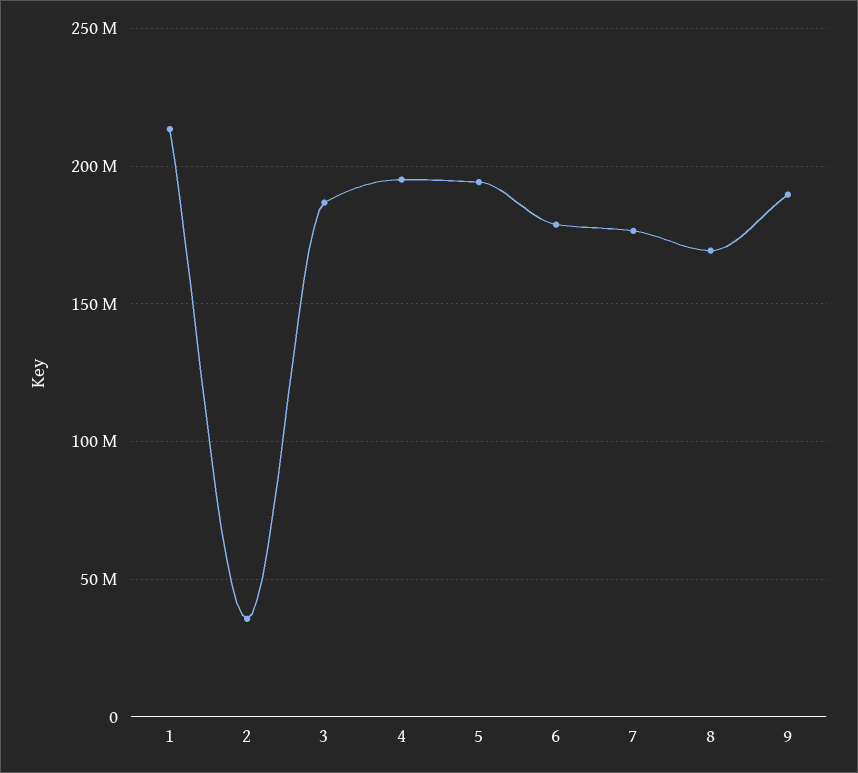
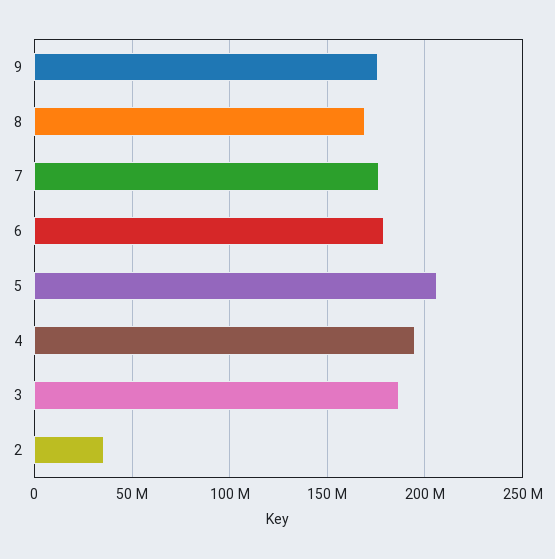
  {
-   "1": 215000000,
    "2": 35000000,
    "3": 185000000,
    "4": 195000000,
-   "5": 195000000,
+   "5": 205000000,
    "6": 180000000,
    "7": 175000000,
    "8": 170000000,
-   "9": 190000000
+   "9": 175000000
  }

